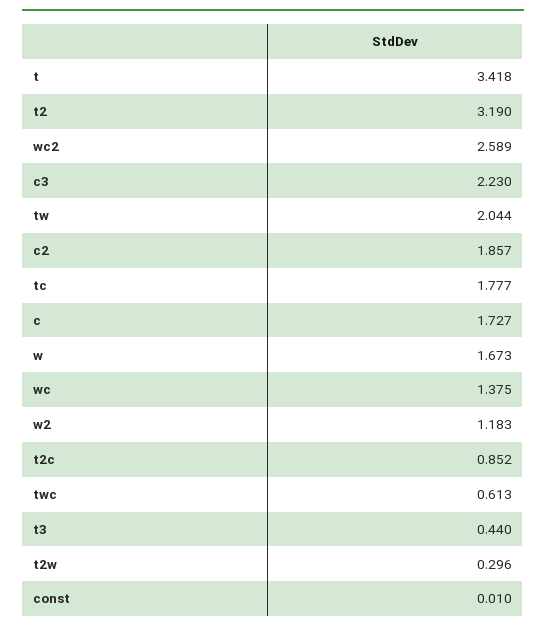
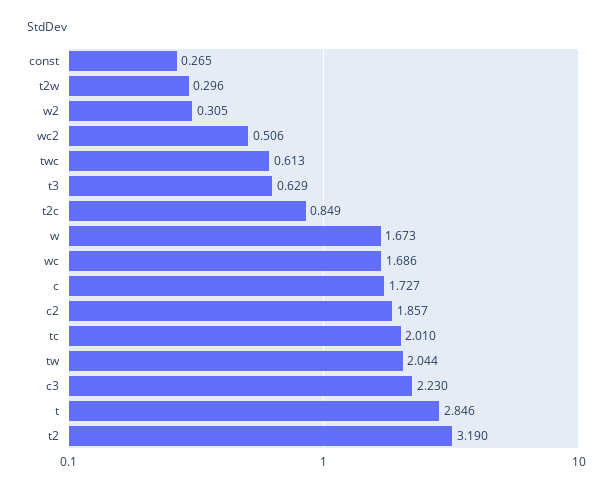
  {
-   "t": 3.418,
+   "t": 2.846,
    "t2": 3.19,
-   "wc2": 2.589,
+   "wc2": 0.506,
    "c3": 2.23,
    "tw": 2.044,
    "c2": 1.857,
-   "tc": 1.777,
+   "tc": 2.01,
    "c": 1.727,
    "w": 1.673,
-   "wc": 1.375,
+   "wc": 1.686,
-   "w2": 1.183,
+   "w2": 0.305,
-   "t2c": 0.852,
+   "t2c": 0.849,
    "twc": 0.613,
-   "t3": 0.44,
+   "t3": 0.629,
    "t2w": 0.296,
-   "const": 0.01
+   "const": 0.265
  }

